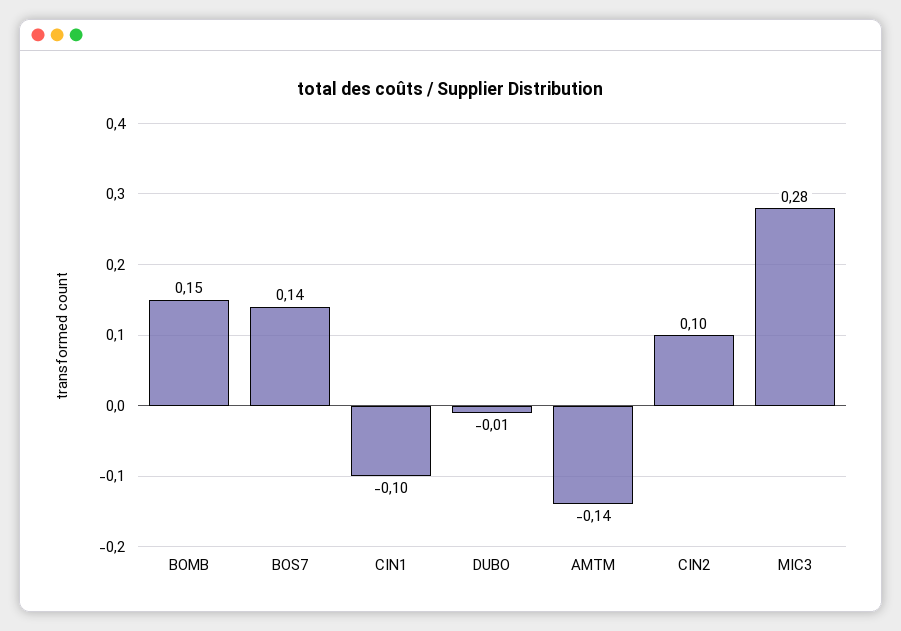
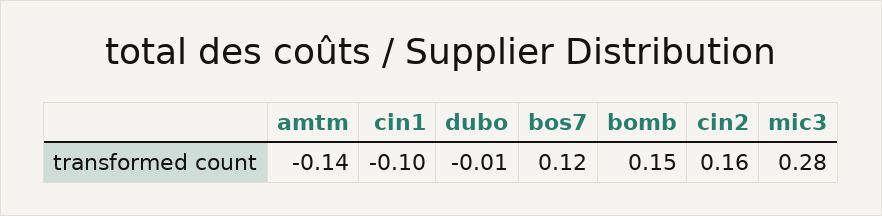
  {
    "BOMB": 0.15,
-   "BOS7": 0.14,
+   "BOS7": 0.12,
    "CIN1": -0.1,
    "DUBO": -0.01,
    "AMTM": -0.14,
-   "CIN2": 0.1,
+   "CIN2": 0.16,
    "MIC3": 0.28
  }

